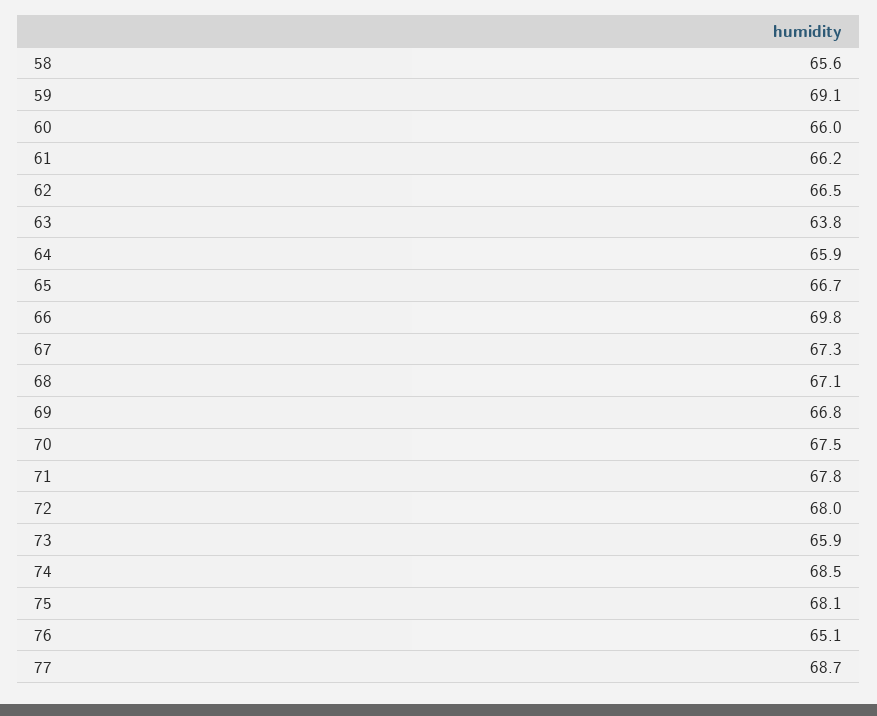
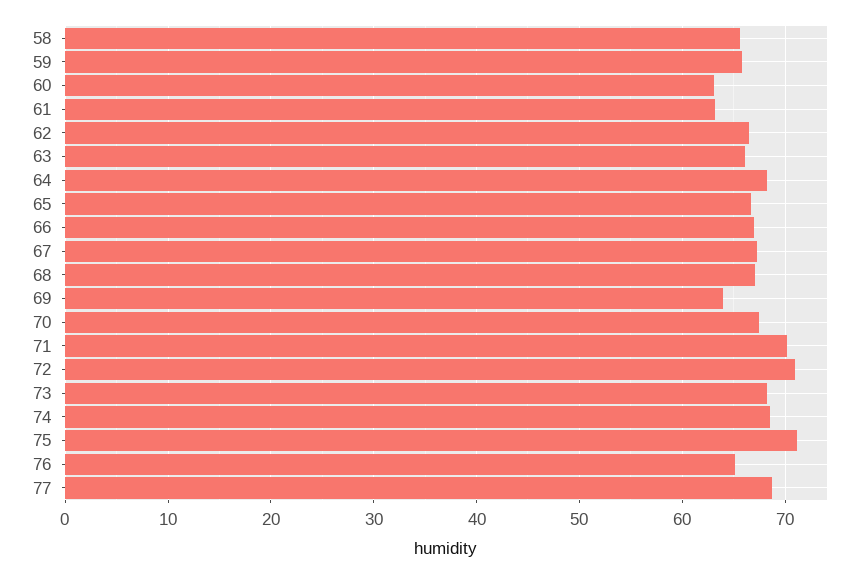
  {
    "58": 65.6,
-   "59": 69.1,
+   "59": 66,
-   "60": 66,
+   "60": 63,
-   "61": 66.2,
+   "61": 63,
    "62": 66.5,
-   "63": 63.8,
+   "63": 66,
-   "64": 65.9,
+   "64": 68,
    "65": 66.7,
-   "66": 69.8,
+   "66": 67,
    "67": 67.3,
    "68": 67.1,
-   "69": 66.8,
+   "69": 64,
    "70": 67.5,
-   "71": 67.8,
+   "71": 70,
-   "72": 68,
+   "72": 71,
-   "73": 65.9,
+   "73": 68,
    "74": 68.5,
-   "75": 68.1,
+   "75": 71,
    "76": 65.1,
    "77": 68.7
  }

